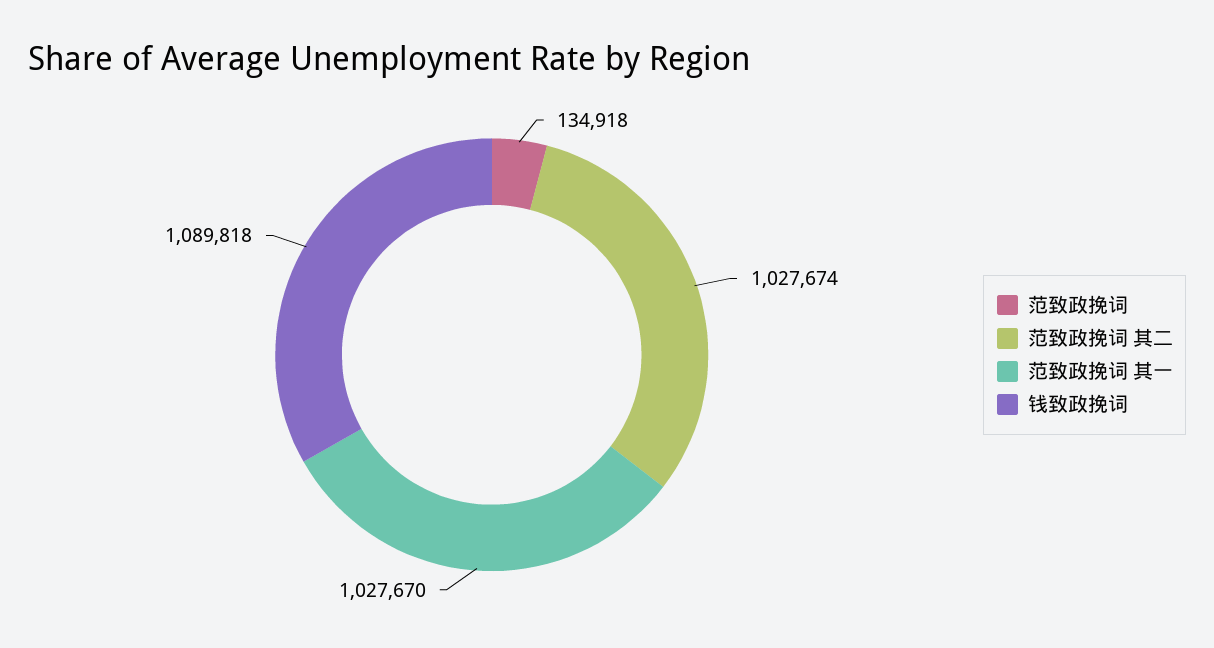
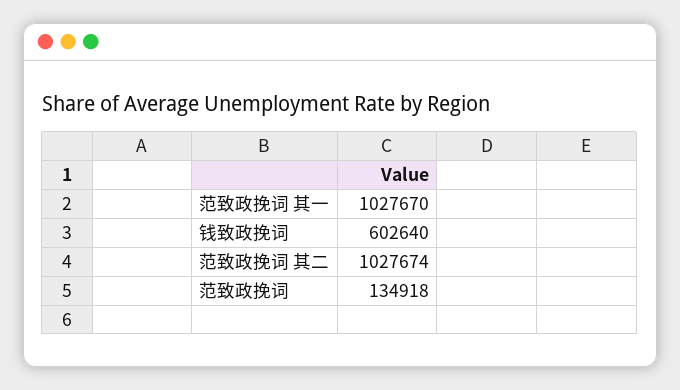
  {
    "范致政挽词": 134918,
    "范致政挽词 其二": 1027674,
    "范致政挽词 其一": 1027670,
-   "钱致政挽词": 1089818
+   "钱致政挽词": 602640
  }

